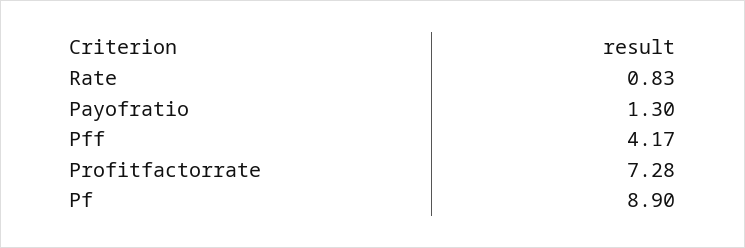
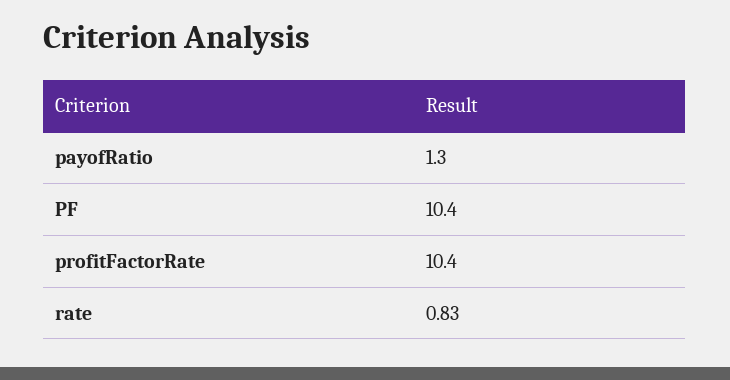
  {
    "Rate": 0.83,
    "Payofratio": 1.3,
-   "Pff": 4.17,
-   "Profitfactorrate": 7.28,
+   "Profitfactorrate": 10.4,
-   "Pf": 8.9
+   "Pf": 10.4
  }

